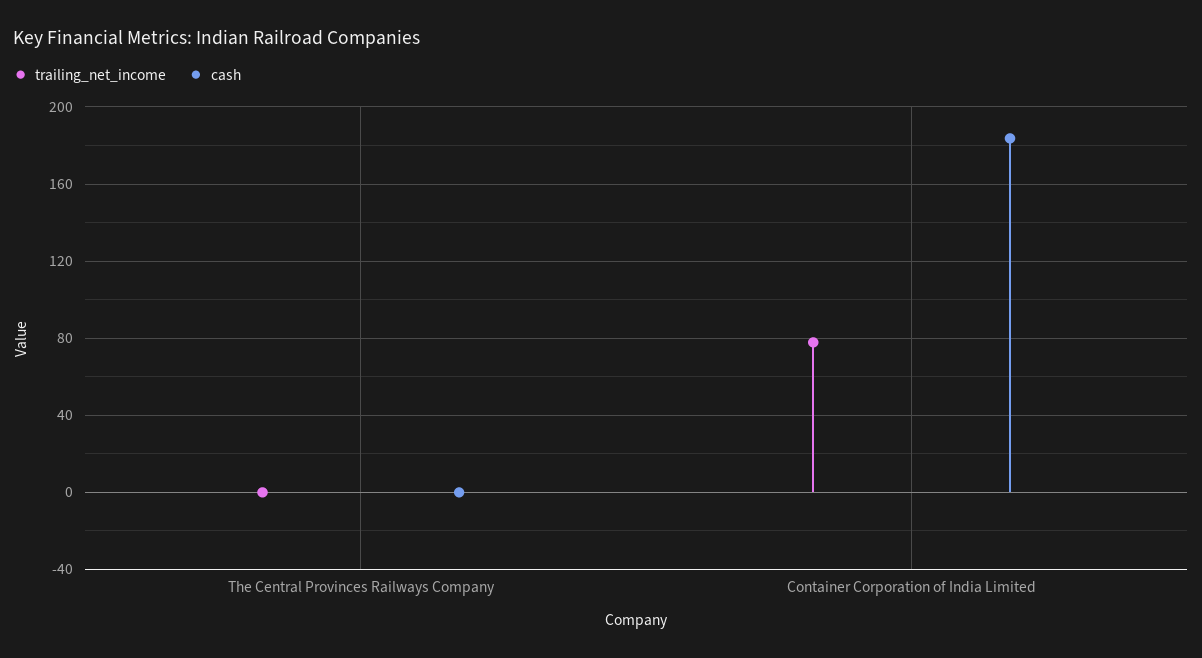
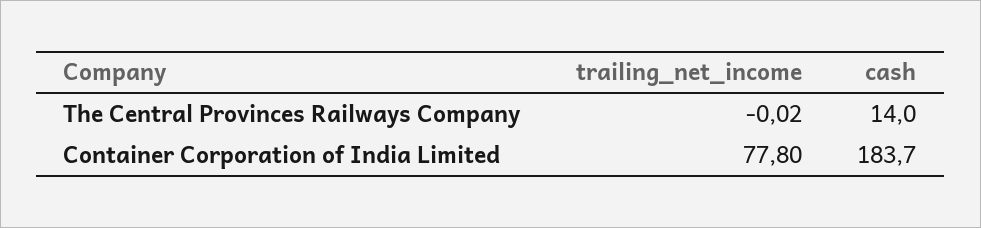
  {
    "trailing_net_income": {
      "The Central Provinces Railways Company": -0.02,
      "Container Corporation of India Limited": 77.8
    },
    "cash": {
-     "The Central Provinces Railways Company": 0,
+     "The Central Provinces Railways Company": 14,
      "Container Corporation of India Limited": 183.7
    }
  }

